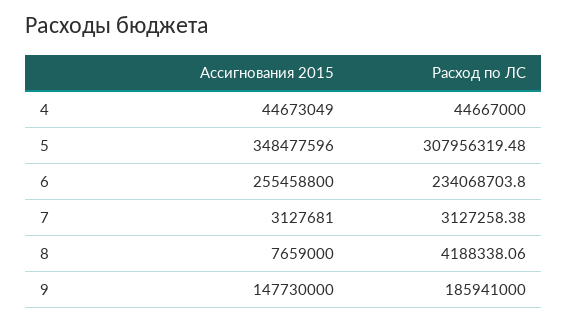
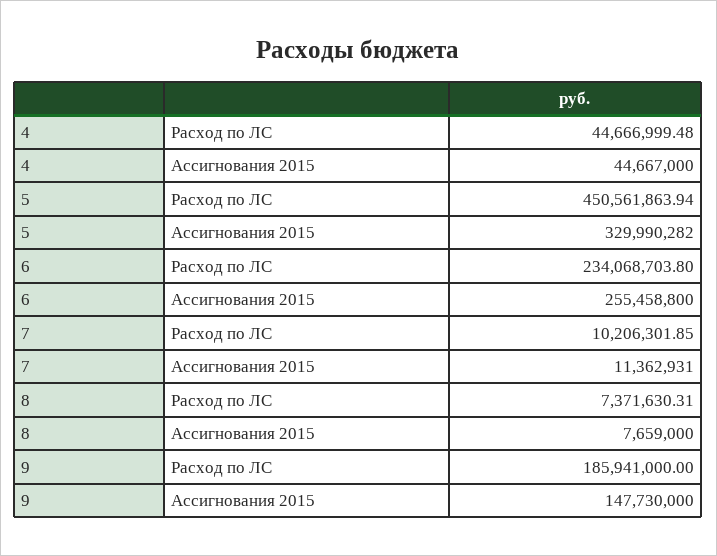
  {
    "Ассигнования 2015": {
-     "4": 44673049,
+     "4": 44667000,
-     "5": 348477596,
+     "5": 329990282,
      "6": 255458800,
-     "7": 3127681,
+     "7": 11362931,
      "8": 7659000,
      "9": 147730000
    },
    "Расход по ЛС": {
-     "4": 44667000,
+     "4": 44666999.48,
-     "5": 307956319.48,
+     "5": 450561863.94,
      "6": 234068703.8,
-     "7": 3127258.38,
+     "7": 10206301.85,
-     "8": 4188338.06,
+     "8": 7371630.31,
      "9": 185941000
    }
  }

